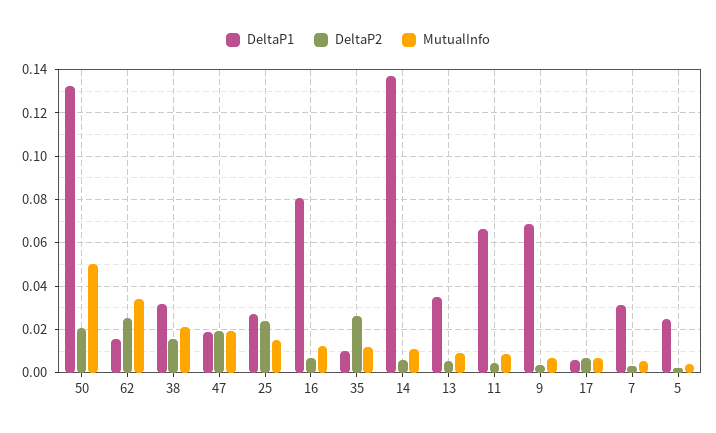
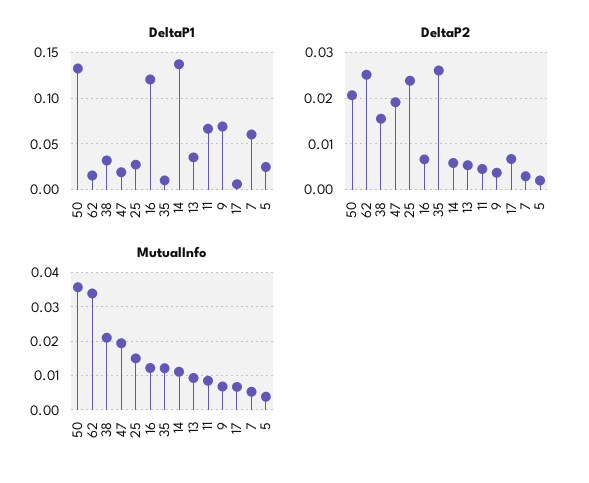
  {
    "DeltaP1": {
      "50": 0.13,
      "62": 0.015,
      "38": 0.03,
      "47": 0.02,
      "25": 0.025,
-     "16": 0.08,
+     "16": 0.12,
      "35": 0.01,
      "14": 0.135,
      "13": 0.035,
      "11": 0.065,
      "9": 0.07,
      "17": 0.005,
-     "7": 0.03,
+     "7": 0.06,
      "5": 0.025
    },
    "DeltaP2": {
      "50": 0.02,
      "62": 0.026,
      "38": 0.016,
      "47": 0.02,
      "25": 0.024,
      "16": 0.006,
      "35": 0.026,
      "14": 0.006,
      "13": 0.006,
      "11": 0.004,
      "9": 0.004,
      "17": 0.006,
      "7": 0.002,
      "5": 0.002
    },
    "MutualInfo": {
-     "50": 0.05,
+     "50": 0.036,
      "62": 0.034,
      "38": 0.022,
      "47": 0.02,
      "25": 0.016,
      "16": 0.012,
      "35": 0.012,
      "14": 0.012,
      "13": 0.01,
      "11": 0.008,
      "9": 0.006,
      "17": 0.006,
      "7": 0.006,
      "5": 0.004
    }
  }

